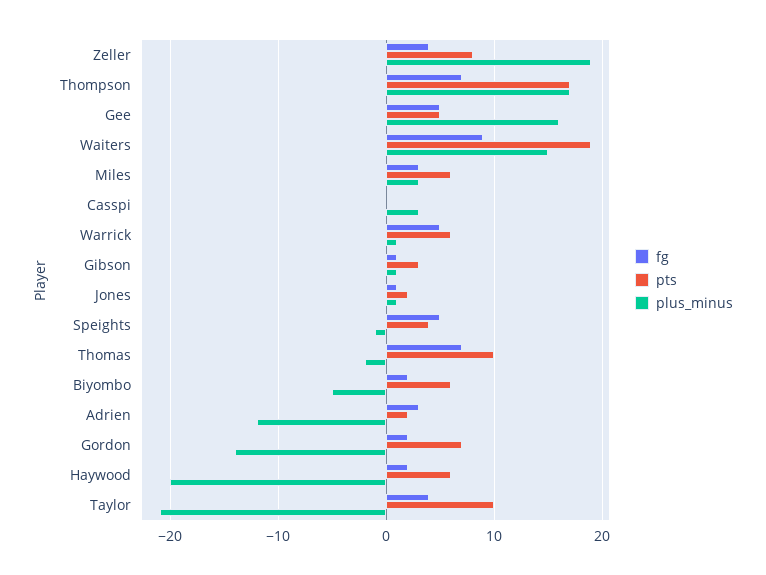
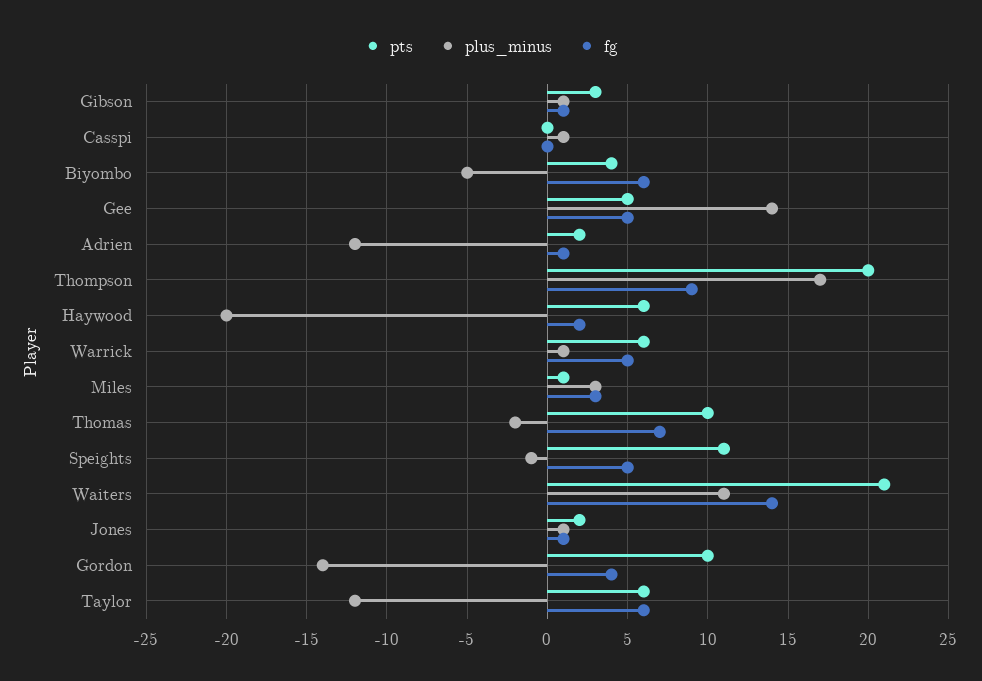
  {
    "fg": {
-     "Zeller": 4,
-     "Thompson": 7,
+     "Thompson": 9,
      "Gee": 5,
-     "Waiters": 9,
+     "Waiters": 14,
      "Miles": 3,
      "Casspi": 0,
      "Warrick": 5,
      "Gibson": 1,
      "Jones": 1,
      "Speights": 5,
      "Thomas": 7,
-     "Biyombo": 2,
+     "Biyombo": 6,
-     "Adrien": 3,
+     "Adrien": 1,
-     "Gordon": 2,
+     "Gordon": 4,
      "Haywood": 2,
-     "Taylor": 4
+     "Taylor": 6
    },
    "pts": {
-     "Zeller": 8,
-     "Thompson": 17,
+     "Thompson": 20,
      "Gee": 5,
-     "Waiters": 19,
+     "Waiters": 21,
-     "Miles": 6,
+     "Miles": 1,
      "Casspi": 0,
      "Warrick": 6,
      "Gibson": 3,
      "Jones": 2,
-     "Speights": 4,
+     "Speights": 11,
      "Thomas": 10,
-     "Biyombo": 6,
+     "Biyombo": 4,
      "Adrien": 2,
-     "Gordon": 7,
+     "Gordon": 10,
      "Haywood": 6,
-     "Taylor": 10
+     "Taylor": 6
    },
    "plus_minus": {
-     "Zeller": 19,
      "Thompson": 17,
-     "Gee": 16,
+     "Gee": 14,
-     "Waiters": 15,
+     "Waiters": 11,
      "Miles": 3,
-     "Casspi": 3,
+     "Casspi": 1,
      "Warrick": 1,
      "Gibson": 1,
      "Jones": 1,
      "Speights": -1,
      "Thomas": -2,
      "Biyombo": -5,
      "Adrien": -12,
      "Gordon": -14,
      "Haywood": -20,
-     "Taylor": -21
+     "Taylor": -12
    }
  }

